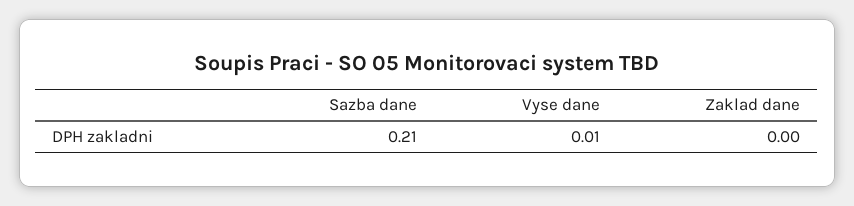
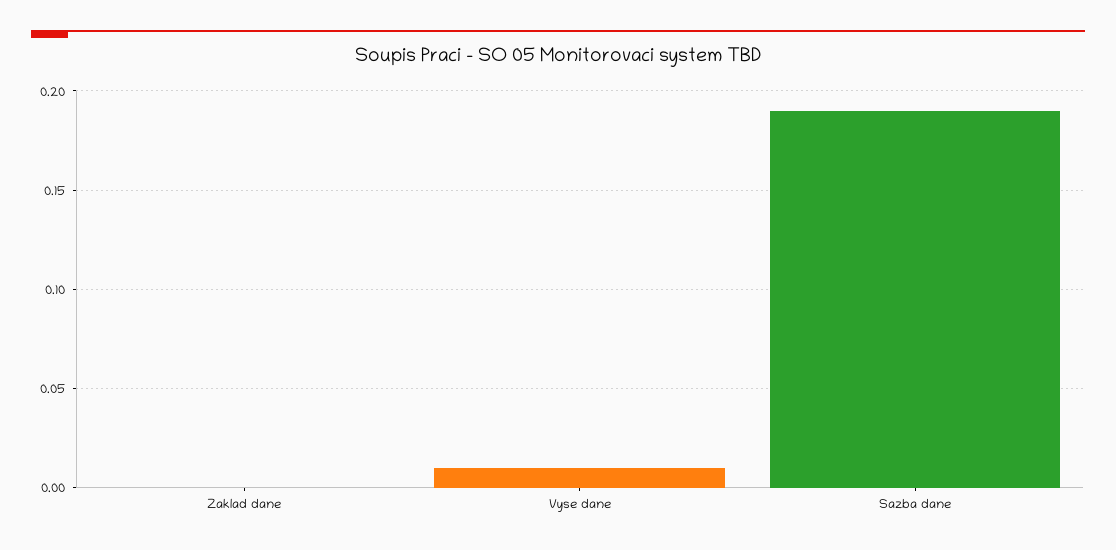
  {
-   "Sazba dane": 0.21,
+   "Sazba dane": 0.19,
    "Vyse dane": 0.01,
    "Zaklad dane": 0
  }

